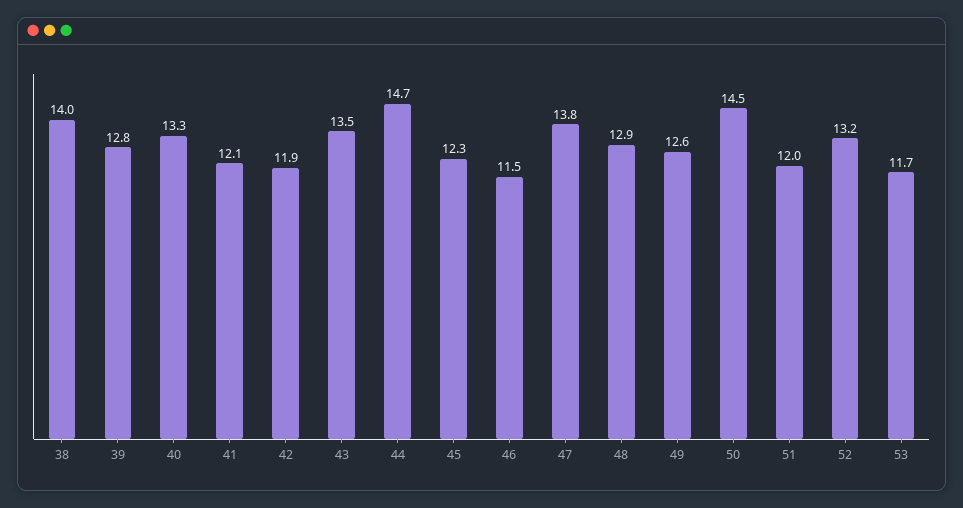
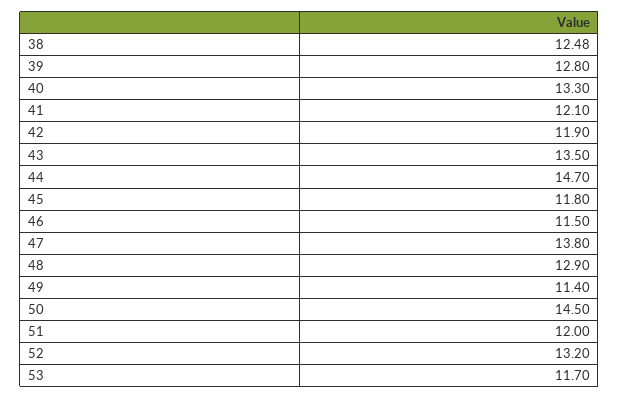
  {
-   "38": 14,
+   "38": 12.48,
    "39": 12.8,
    "40": 13.3,
    "41": 12.1,
    "42": 11.9,
    "43": 13.5,
    "44": 14.7,
-   "45": 12.3,
+   "45": 11.8,
    "46": 11.5,
    "47": 13.8,
    "48": 12.9,
-   "49": 12.6,
+   "49": 11.4,
    "50": 14.5,
    "51": 12,
    "52": 13.2,
    "53": 11.7
  }

